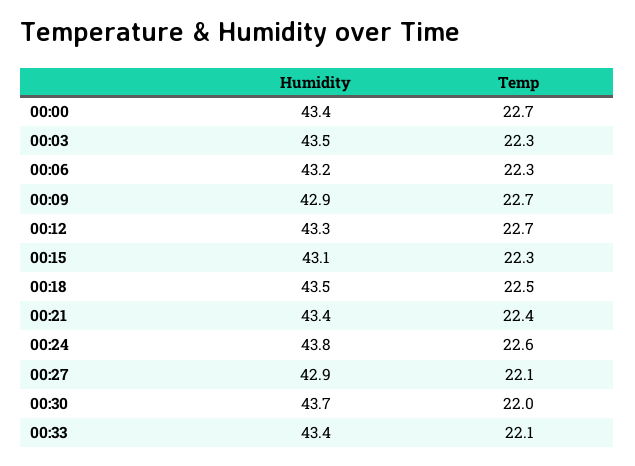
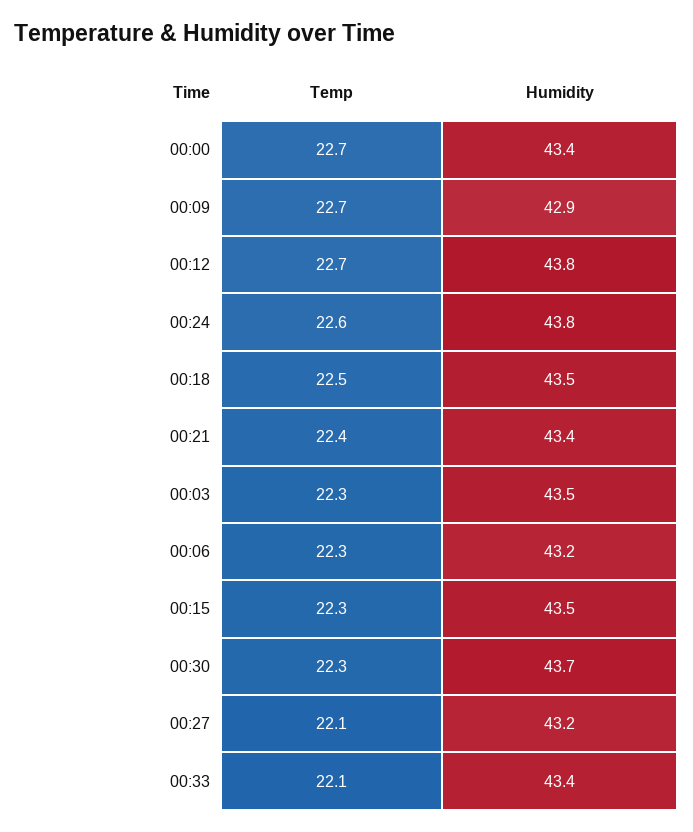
  {
    "Humidity": {
      "00:00": 43.4,
      "00:03": 43.5,
      "00:06": 43.2,
      "00:09": 42.9,
-     "00:12": 43.3,
+     "00:12": 43.8,
-     "00:15": 43.1,
+     "00:15": 43.5,
      "00:18": 43.5,
      "00:21": 43.4,
      "00:24": 43.8,
-     "00:27": 42.9,
+     "00:27": 43.2,
      "00:30": 43.7,
      "00:33": 43.4
    },
    "Temp": {
      "00:00": 22.7,
      "00:03": 22.3,
      "00:06": 22.3,
      "00:09": 22.7,
      "00:12": 22.7,
      "00:15": 22.3,
      "00:18": 22.5,
      "00:21": 22.4,
      "00:24": 22.6,
      "00:27": 22.1,
-     "00:30": 22,
+     "00:30": 22.3,
      "00:33": 22.1
    }
  }

